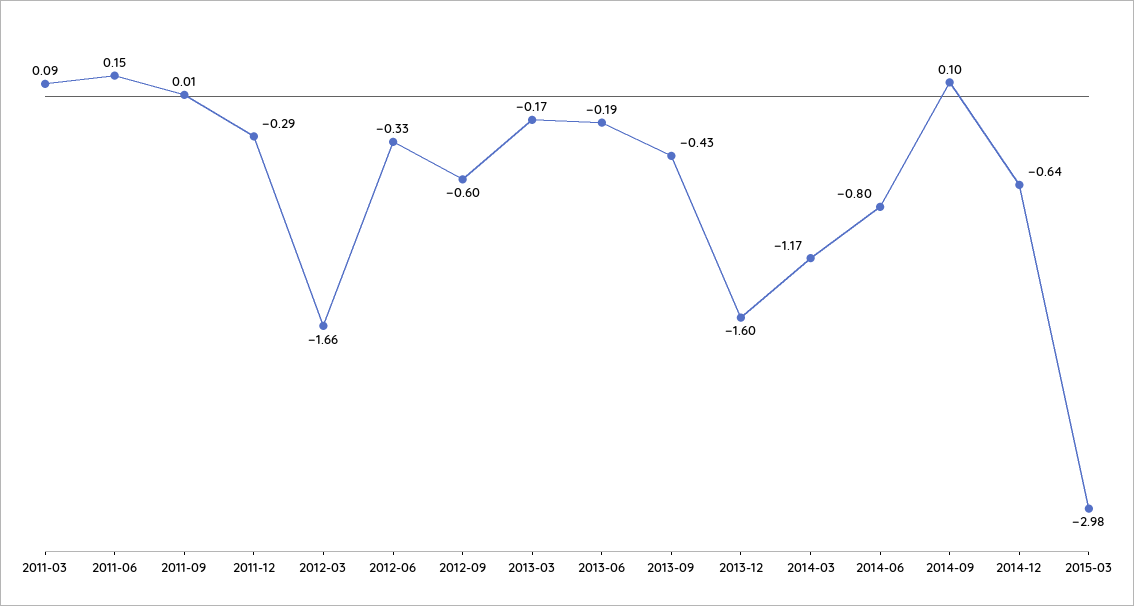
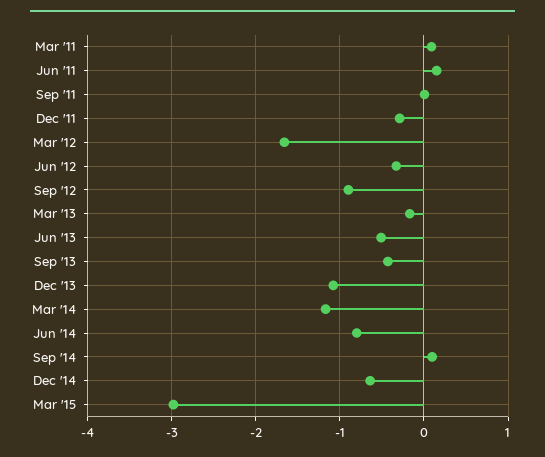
  {
    "2011-03": 0.09,
    "2011-06": 0.15,
    "2011-09": 0.01,
    "2011-12": -0.29,
    "2012-03": -1.66,
    "2012-06": -0.33,
-   "2012-09": -0.6,
+   "2012-09": -0.9,
    "2013-03": -0.17,
-   "2013-06": -0.19,
+   "2013-06": -0.5,
    "2013-09": -0.43,
-   "2013-12": -1.6,
+   "2013-12": -1.1,
    "2014-03": -1.17,
    "2014-06": -0.8,
    "2014-09": 0.1,
    "2014-12": -0.64,
    "2015-03": -2.98
  }

